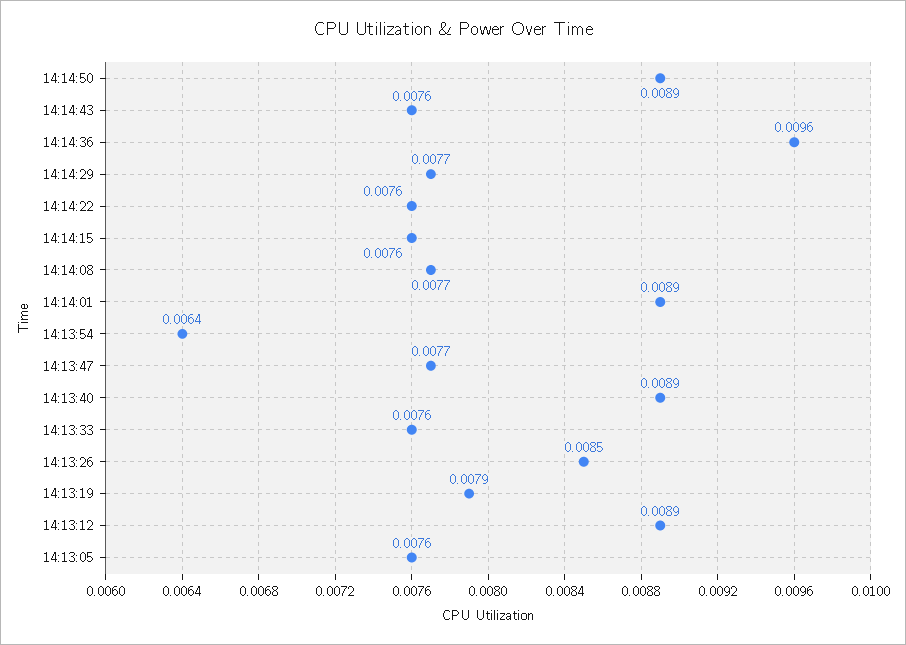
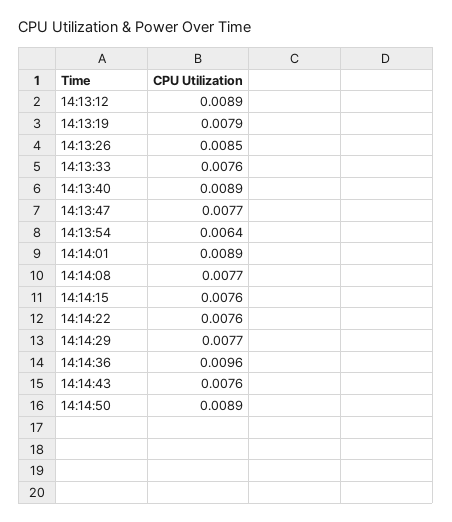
  {
    "14:14:50": 0.0089,
    "14:14:43": 0.0076,
    "14:14:36": 0.0096,
    "14:14:29": 0.0077,
    "14:14:22": 0.0076,
    "14:14:15": 0.0076,
    "14:14:08": 0.0077,
    "14:14:01": 0.0089,
    "14:13:54": 0.0064,
    "14:13:47": 0.0077,
    "14:13:40": 0.0089,
    "14:13:33": 0.0076,
    "14:13:26": 0.0085,
    "14:13:19": 0.0079,
-   "14:13:12": 0.0089,
+   "14:13:12": 0.0089
-   "14:13:05": 0.0076
  }

